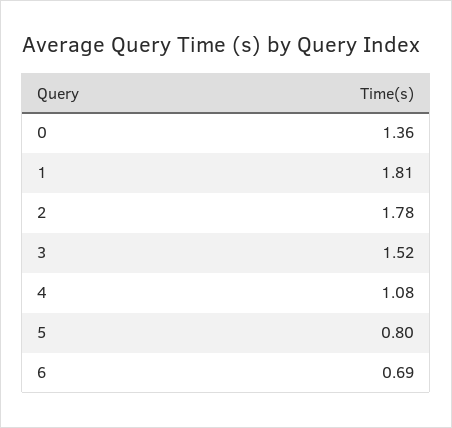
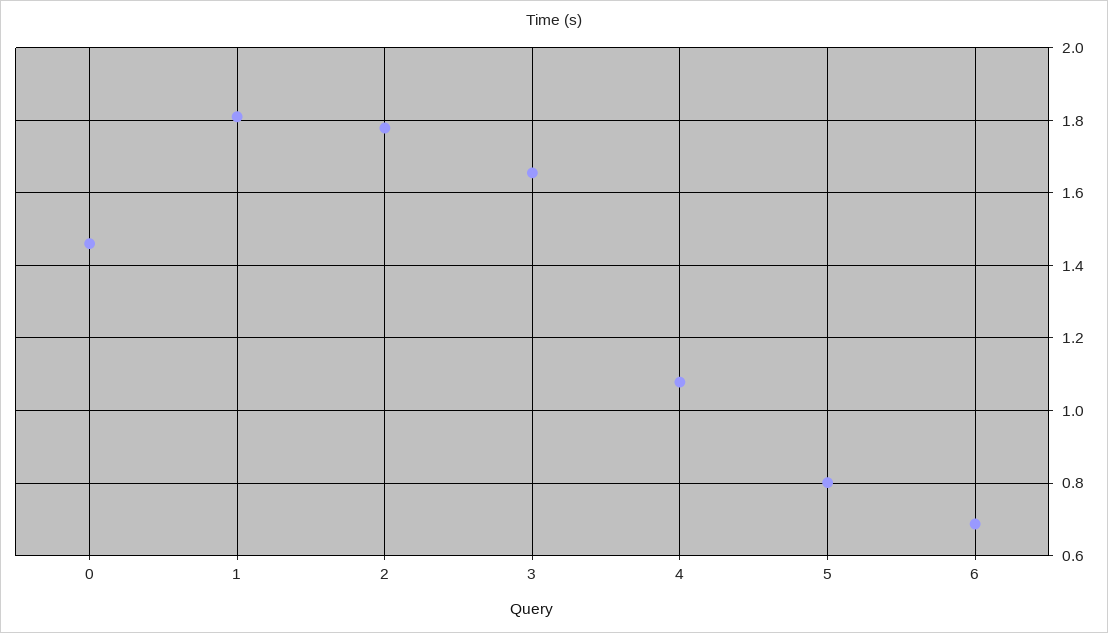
  {
-   "0": 1.36,
+   "0": 1.46,
    "1": 1.81,
    "2": 1.78,
-   "3": 1.52,
+   "3": 1.66,
    "4": 1.08,
    "5": 0.8,
    "6": 0.69
  }

